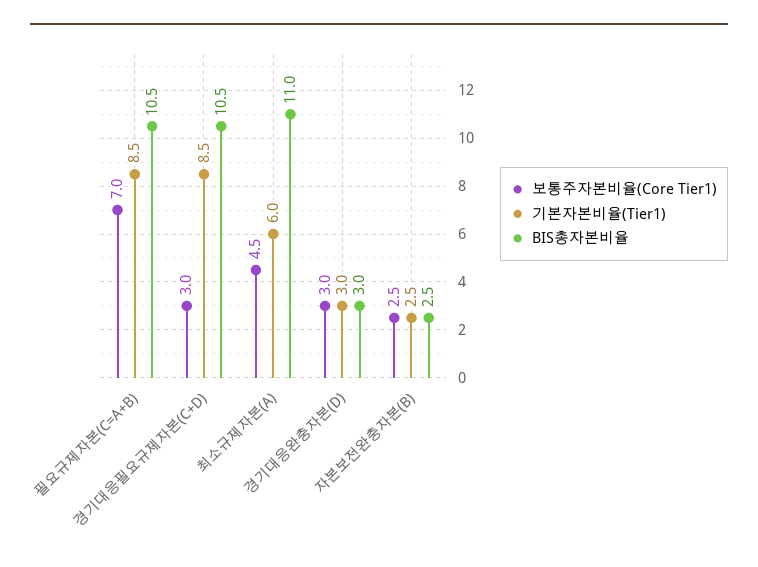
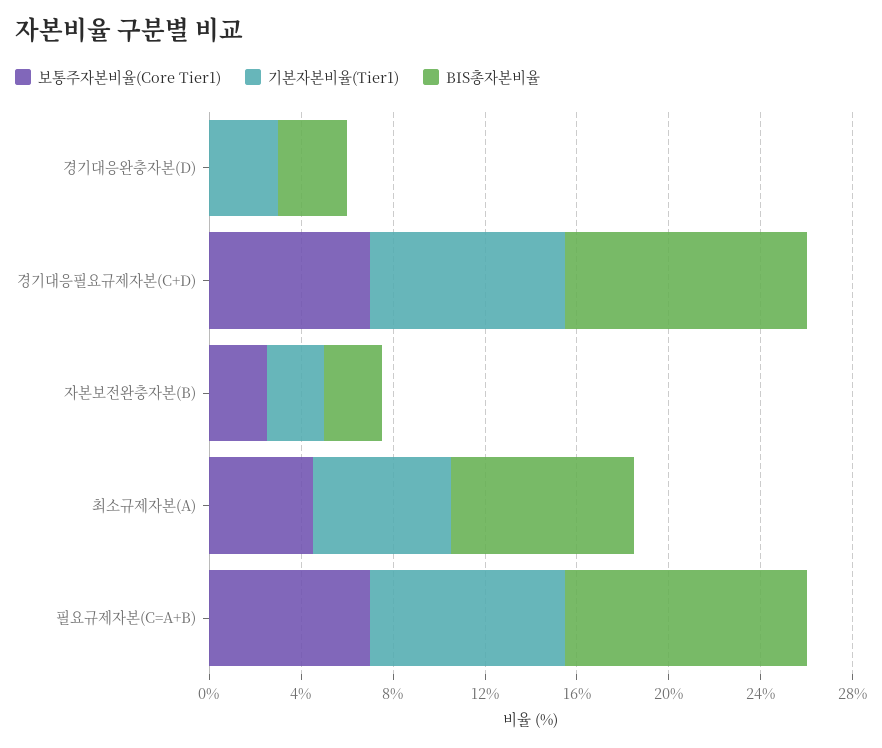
  {
    "보통주자본비율(Core Tier1)": {
      "필요규제자본(C=A+B)": 7,
-     "경기대응필요규제자본(C+D)": 3,
+     "경기대응필요규제자본(C+D)": 7,
      "최소규제자본(A)": 4.5,
-     "경기대응완충자본(D)": 3,
+     "경기대응완충자본(D)": 0,
      "자본보전완충자본(B)": 2.5
    },
    "기본자본비율(Tier1)": {
      "필요규제자본(C=A+B)": 8.5,
      "경기대응필요규제자본(C+D)": 8.5,
      "최소규제자본(A)": 6,
      "경기대응완충자본(D)": 3,
      "자본보전완충자본(B)": 2.5
    },
    "BIS총자본비율": {
      "필요규제자본(C=A+B)": 10.5,
      "경기대응필요규제자본(C+D)": 10.5,
-     "최소규제자본(A)": 11,
+     "최소규제자본(A)": 8,
      "경기대응완충자본(D)": 3,
      "자본보전완충자본(B)": 2.5
    }
  }

